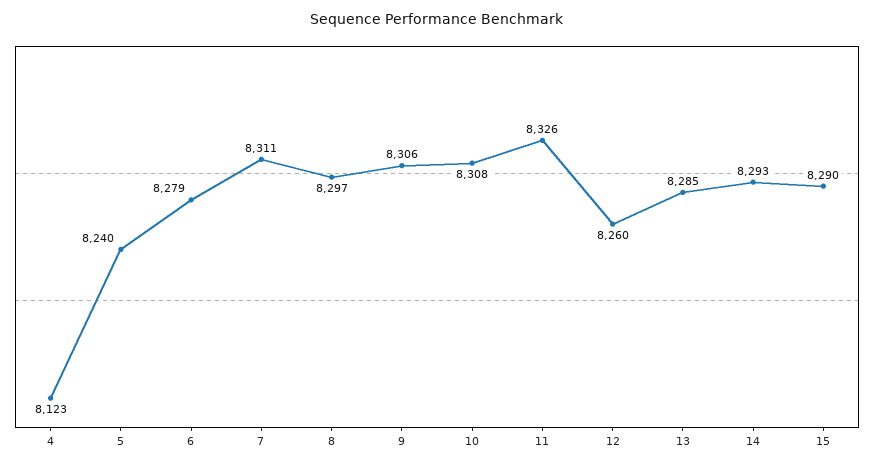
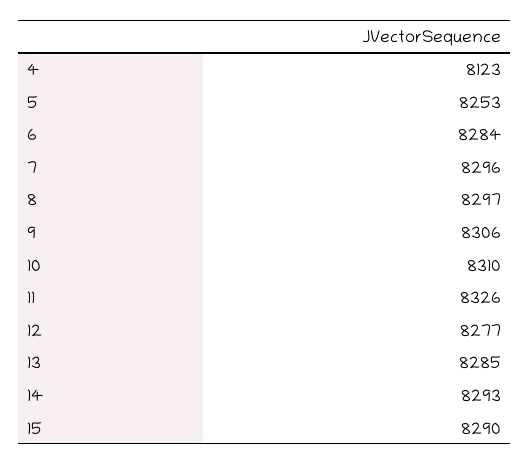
  {
    "4": 8123,
-   "5": 8240,
+   "5": 8253,
-   "6": 8279,
+   "6": 8284,
-   "7": 8311,
+   "7": 8296,
    "8": 8297,
    "9": 8306,
-   "10": 8308,
+   "10": 8310,
    "11": 8326,
-   "12": 8260,
+   "12": 8277,
    "13": 8285,
    "14": 8293,
    "15": 8290
  }

